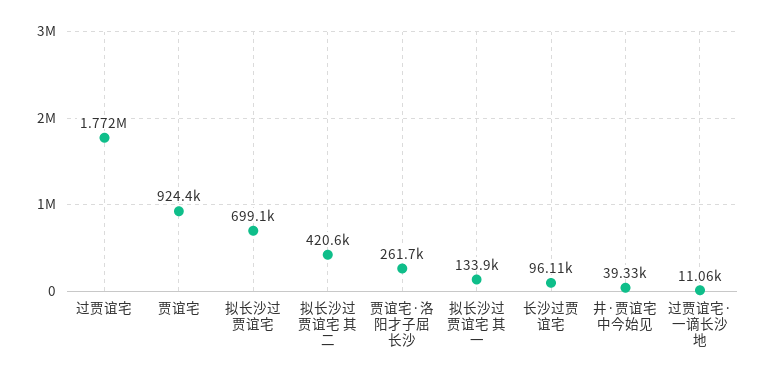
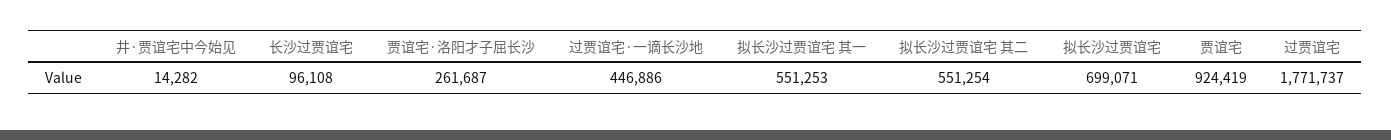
  {
    "过贾谊宅": 1771737,
    "贾谊宅": 924419,
    "拟长沙过贾谊宅": 699071,
-   "拟长沙过贾谊宅 其二": 420600,
+   "拟长沙过贾谊宅 其二": 551254,
    "贾谊宅·洛阳才子屈长沙": 261687,
-   "拟长沙过贾谊宅 其一": 133900,
+   "拟长沙过贾谊宅 其一": 551253,
    "长沙过贾谊宅": 96108,
-   "井·贾谊宅中今始见": 39330,
+   "井·贾谊宅中今始见": 14282,
-   "过贾谊宅·一谪长沙地": 11060
+   "过贾谊宅·一谪长沙地": 446886
  }

